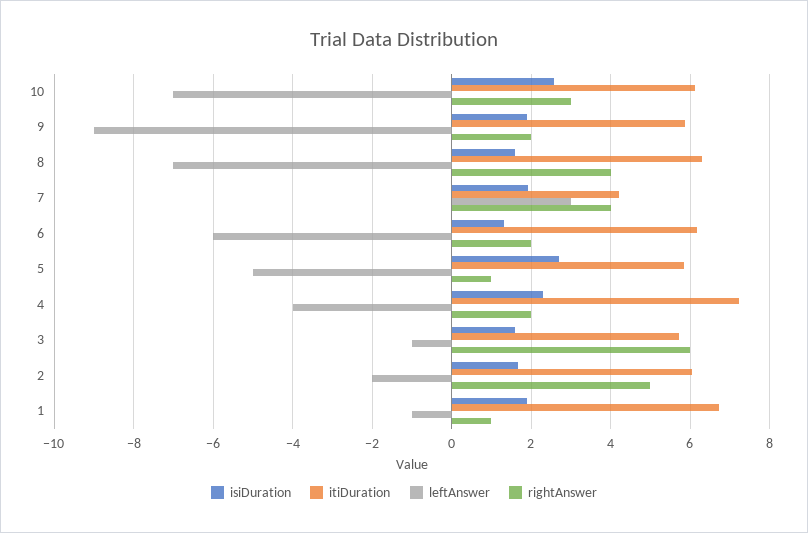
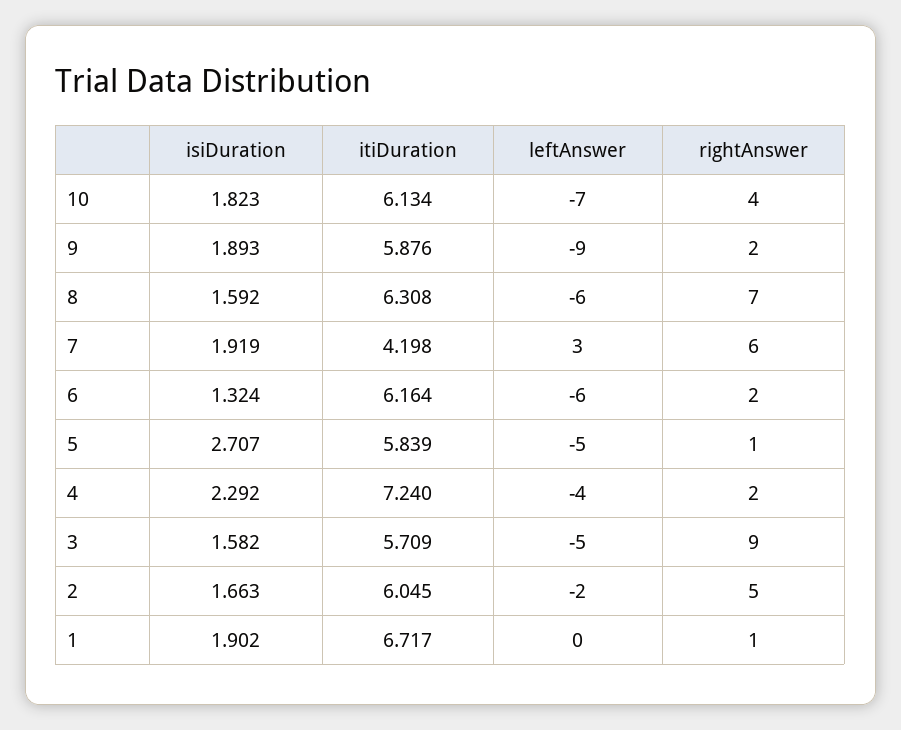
  {
    "isiDuration": {
-     "10": 2.6,
+     "10": 1.823,
      "9": 1.893,
      "8": 1.592,
      "7": 1.919,
      "6": 1.324,
      "5": 2.707,
      "4": 2.292,
      "3": 1.582,
      "2": 1.663,
      "1": 1.902
    },
    "itiDuration": {
      "10": 6.134,
      "9": 5.876,
      "8": 6.308,
      "7": 4.198,
      "6": 6.164,
      "5": 5.839,
      "4": 7.24,
      "3": 5.709,
      "2": 6.045,
      "1": 6.717
    },
    "leftAnswer": {
      "10": -7,
      "9": -9,
-     "8": -7,
+     "8": -6,
      "7": 3,
      "6": -6,
      "5": -5,
      "4": -4,
-     "3": -1,
+     "3": -5,
      "2": -2,
-     "1": -1
+     "1": 0
    },
    "rightAnswer": {
-     "10": 3,
+     "10": 4,
      "9": 2,
-     "8": 4,
+     "8": 7,
-     "7": 4,
+     "7": 6,
      "6": 2,
      "5": 1,
      "4": 2,
-     "3": 6,
+     "3": 9,
      "2": 5,
      "1": 1
    }
  }

